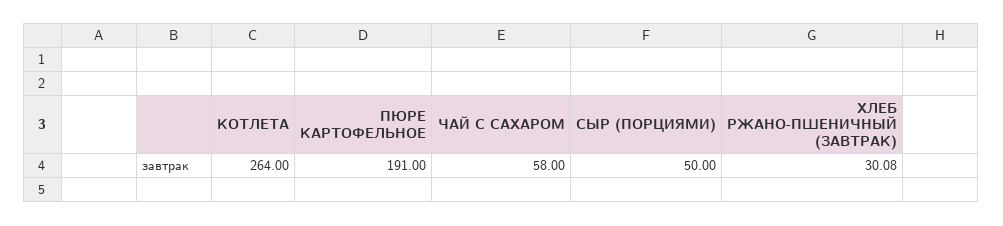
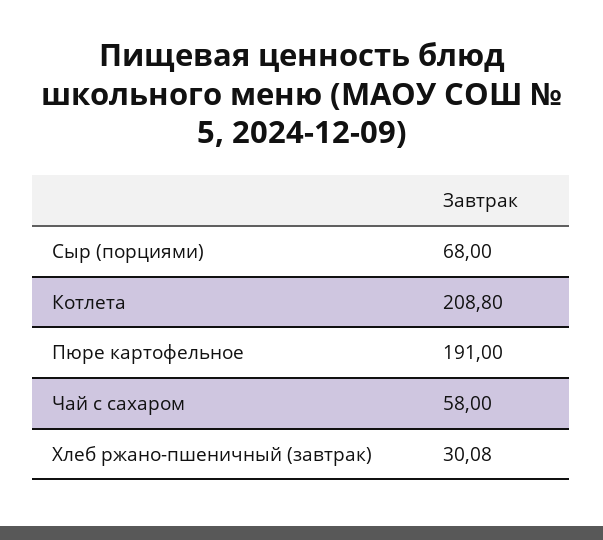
  {
-   "КОТЛЕТА": 264,
+   "КОТЛЕТА": 208.8,
    "ПЮРЕ КАРТОФЕЛЬНОЕ": 191,
    "ЧАЙ С САХАРОМ": 58,
-   "СЫР (ПОРЦИЯМИ)": 50,
+   "СЫР (ПОРЦИЯМИ)": 68,
    "ХЛЕБ РЖАНО-ПШЕНИЧНЫЙ (ЗАВТРАК)": 30.08
  }

